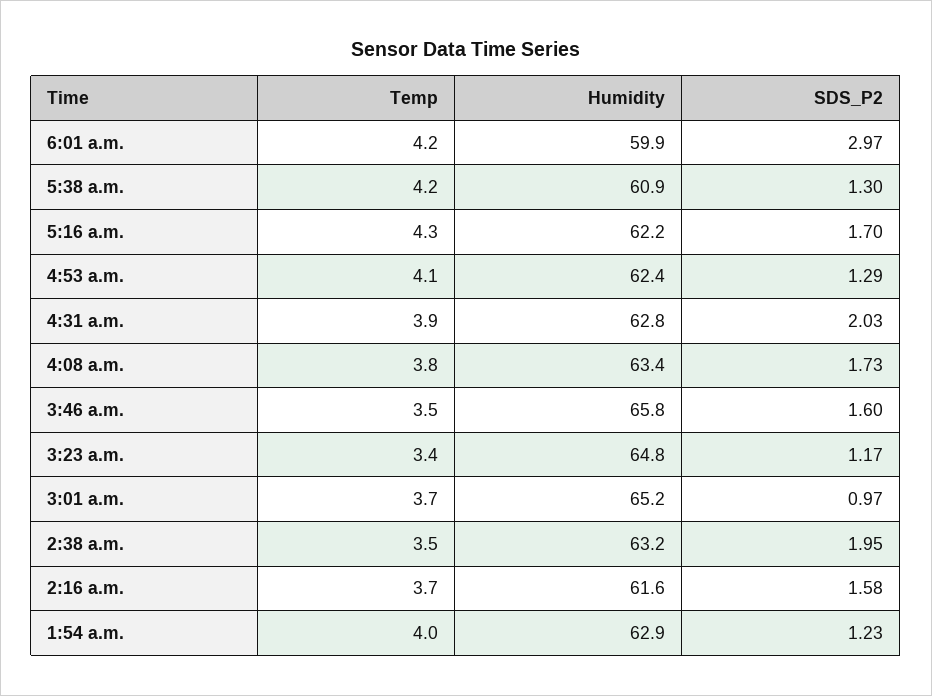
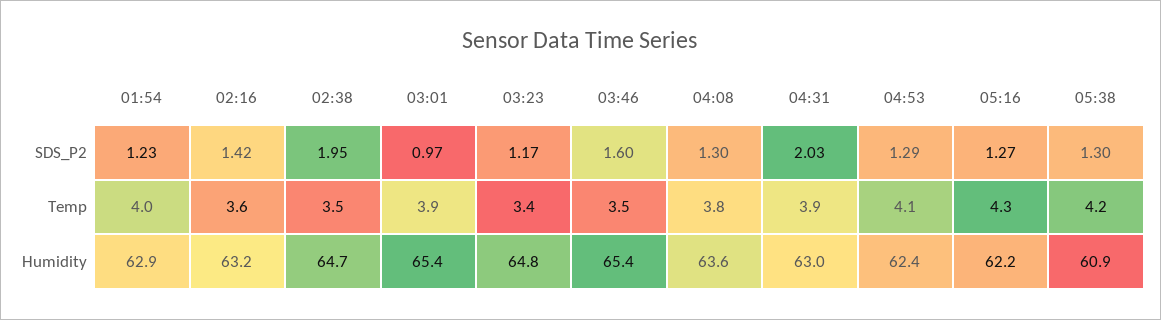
  {
    "Temp": {
-     "6:01 a.m.": 4.2,
      "5:38 a.m.": 4.2,
      "5:16 a.m.": 4.3,
      "4:53 a.m.": 4.1,
      "4:31 a.m.": 3.9,
      "4:08 a.m.": 3.8,
      "3:46 a.m.": 3.5,
      "3:23 a.m.": 3.4,
-     "3:01 a.m.": 3.7,
+     "3:01 a.m.": 3.9,
      "2:38 a.m.": 3.5,
-     "2:16 a.m.": 3.7,
+     "2:16 a.m.": 3.6,
      "1:54 a.m.": 4
    },
    "Humidity": {
-     "6:01 a.m.": 59.9,
      "5:38 a.m.": 60.9,
      "5:16 a.m.": 62.2,
      "4:53 a.m.": 62.4,
-     "4:31 a.m.": 62.8,
+     "4:31 a.m.": 63,
-     "4:08 a.m.": 63.4,
+     "4:08 a.m.": 63.6,
-     "3:46 a.m.": 65.8,
+     "3:46 a.m.": 65.4,
      "3:23 a.m.": 64.8,
-     "3:01 a.m.": 65.2,
+     "3:01 a.m.": 65.4,
-     "2:38 a.m.": 63.2,
+     "2:38 a.m.": 64.7,
-     "2:16 a.m.": 61.6,
+     "2:16 a.m.": 63.2,
      "1:54 a.m.": 62.9
    },
    "SDS_P2": {
-     "6:01 a.m.": 2.97,
      "5:38 a.m.": 1.3,
-     "5:16 a.m.": 1.7,
+     "5:16 a.m.": 1.27,
      "4:53 a.m.": 1.29,
      "4:31 a.m.": 2.03,
-     "4:08 a.m.": 1.73,
+     "4:08 a.m.": 1.3,
      "3:46 a.m.": 1.6,
      "3:23 a.m.": 1.17,
      "3:01 a.m.": 0.97,
      "2:38 a.m.": 1.95,
-     "2:16 a.m.": 1.58,
+     "2:16 a.m.": 1.42,
      "1:54 a.m.": 1.23
    }
  }

